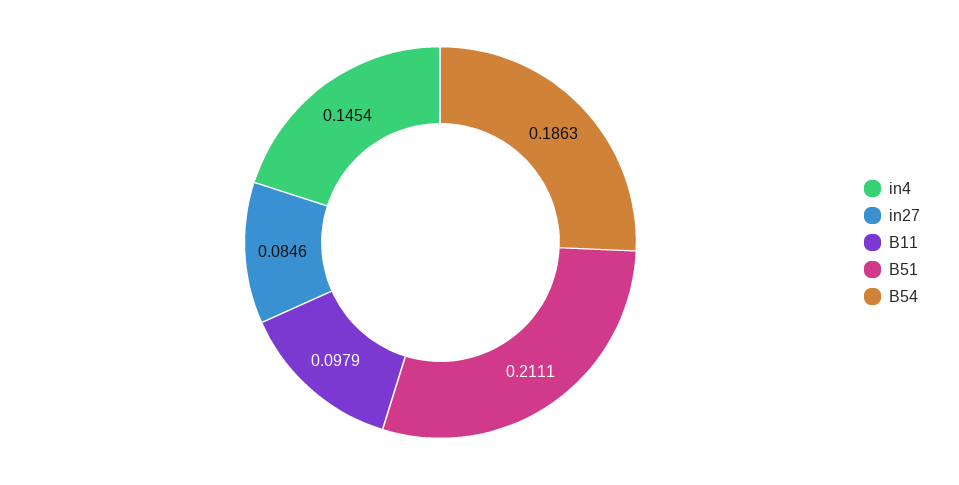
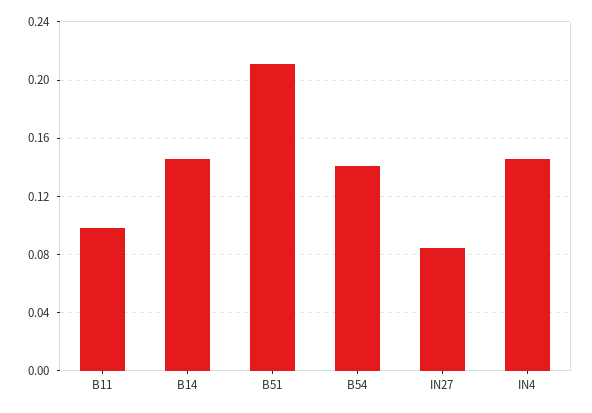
  {
    "in4": 0.1454,
    "in27": 0.0846,
    "B11": 0.0979,
    "B51": 0.2111,
-   "B54": 0.1863
+   "B54": 0.14,
+   "B14": 0.145
  }

